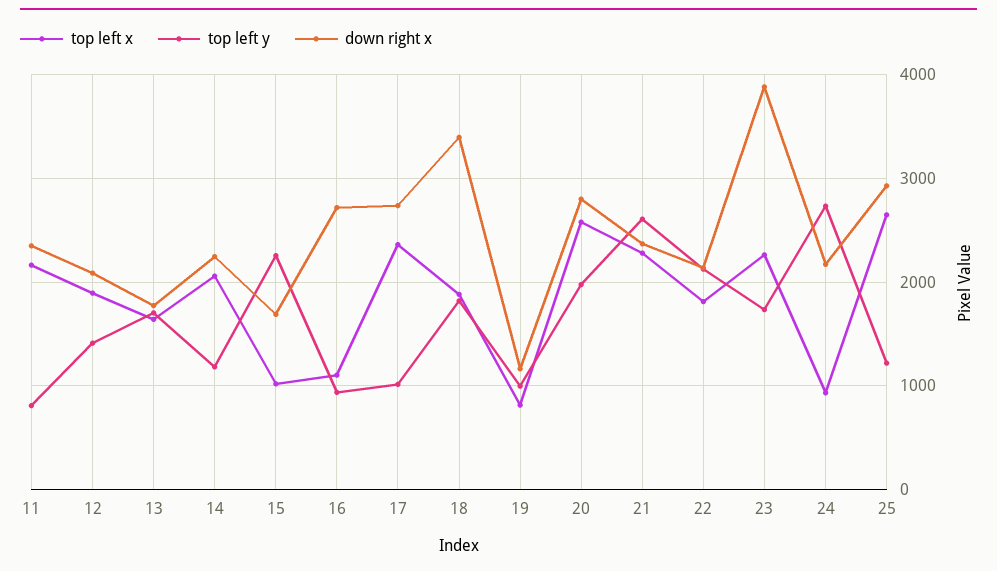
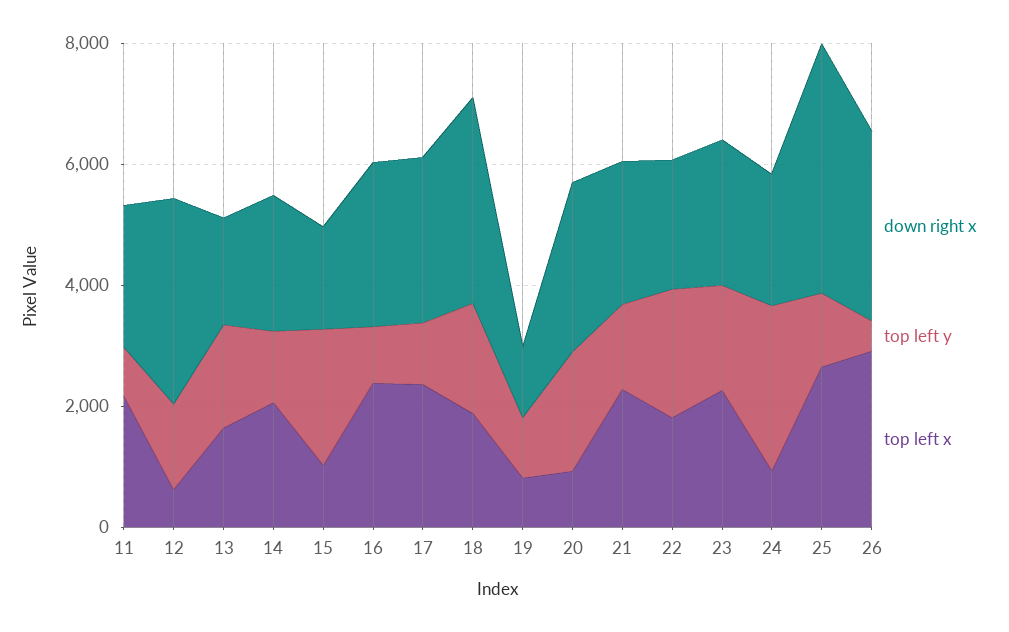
  {
    "top left x": {
      "11": 2200,
-     "12": 1900,
+     "12": 500,
      "13": 1600,
      "14": 2100,
      "15": 1000,
-     "16": 1100,
+     "16": 2500,
      "17": 2400,
      "18": 1900,
      "19": 800,
-     "20": 2600,
+     "20": 1000,
      "21": 2300,
      "22": 1800,
      "23": 2300,
      "24": 900,
-     "25": 2600
+     "25": 2600,
+     "26": 3000
    },
    "top left y": {
      "11": 800,
      "12": 1400,
      "13": 1700,
      "14": 1200,
      "15": 2300,
      "16": 900,
      "17": 1000,
      "18": 1800,
      "19": 1000,
      "20": 2000,
-     "21": 2600,
+     "21": 1500,
      "22": 2100,
      "23": 1700,
      "24": 2700,
-     "25": 1200
+     "25": 1200,
+     "26": 500
    },
    "down right x": {
      "11": 2400,
-     "12": 2100,
+     "12": 3500,
      "13": 1800,
      "14": 2200,
      "15": 1700,
      "16": 2700,
      "17": 2700,
      "18": 3400,
      "19": 1200,
      "20": 2800,
      "21": 2400,
      "22": 2100,
-     "23": 3900,
+     "23": 2500,
      "24": 2200,
-     "25": 2900
+     "25": 4000,
+     "26": 3000
    }
  }

